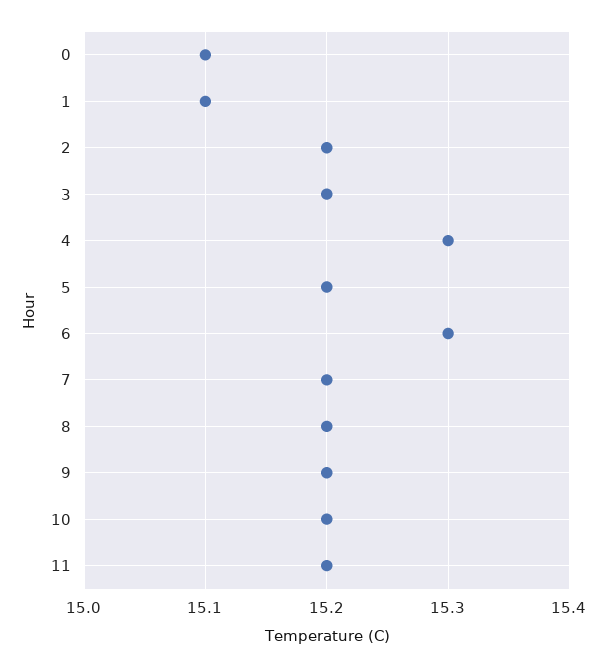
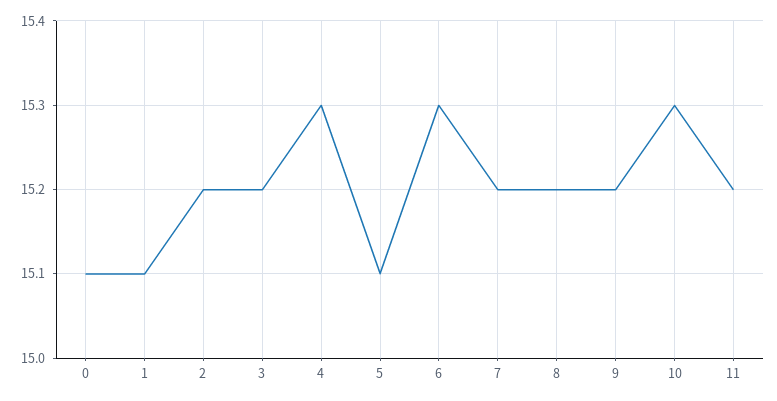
  {
    "0": 15.1,
    "1": 15.1,
    "2": 15.2,
    "3": 15.2,
    "4": 15.3,
-   "5": 15.2,
+   "5": 15.1,
    "6": 15.3,
    "7": 15.2,
    "8": 15.2,
    "9": 15.2,
-   "10": 15.2,
+   "10": 15.3,
    "11": 15.2
  }

